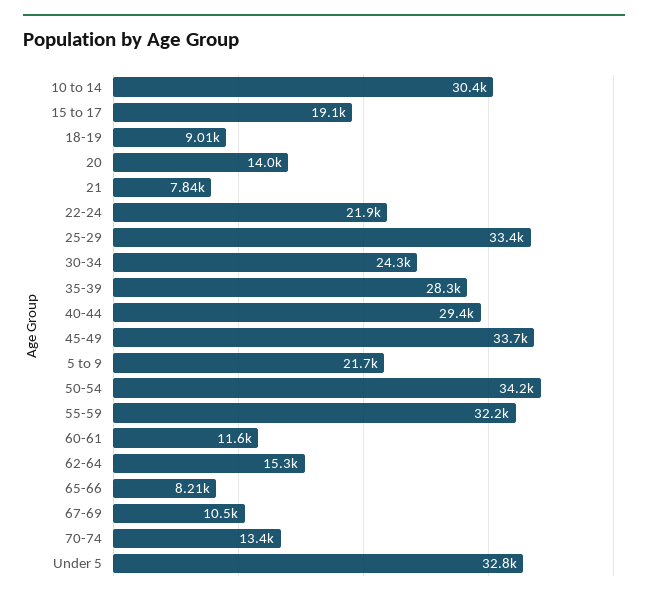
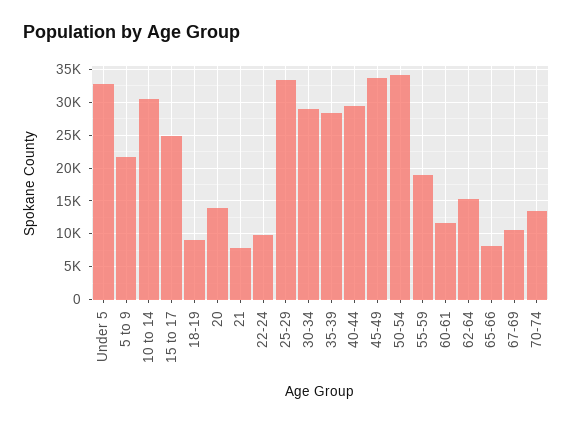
  {
    "10 to 14": 30400,
-   "15 to 17": 19100,
+   "15 to 17": 25000,
    "18-19": 9010,
    "20": 14000,
    "21": 7840,
-   "22-24": 21900,
+   "22-24": 10000,
    "25-29": 33400,
-   "30-34": 24300,
+   "30-34": 29000,
    "35-39": 28300,
    "40-44": 29400,
    "45-49": 33700,
    "5 to 9": 21700,
    "50-54": 34200,
-   "55-59": 32200,
+   "55-59": 19000,
    "60-61": 11600,
    "62-64": 15300,
    "65-66": 8210,
    "67-69": 10500,
    "70-74": 13400,
    "Under 5": 32800
  }

